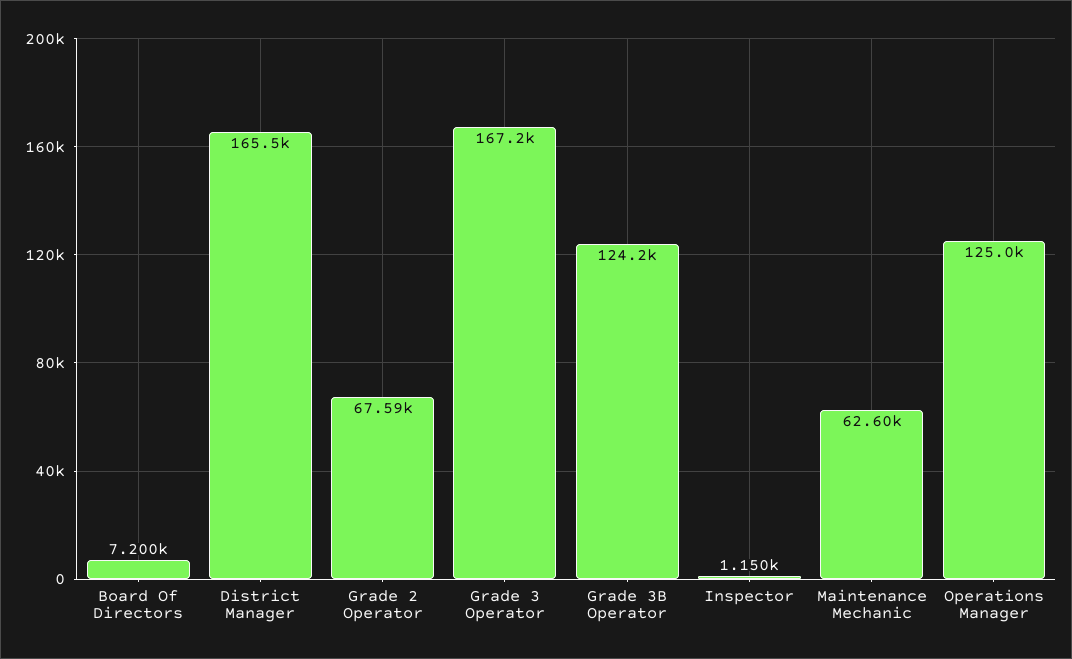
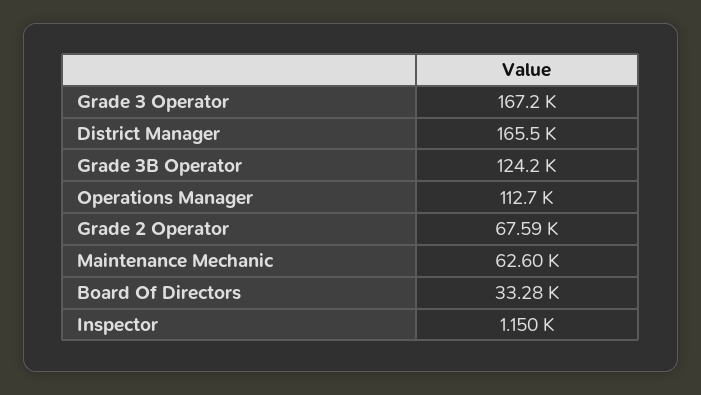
  {
-   "Board Of Directors": 7200,
+   "Board Of Directors": 33280,
    "District Manager": 165500,
    "Grade 2 Operator": 67590,
    "Grade 3 Operator": 167200,
    "Grade 3B Operator": 124200,
    "Inspector": 1150,
    "Maintenance Mechanic": 62600,
-   "Operations Manager": 125000
+   "Operations Manager": 112700
  }

